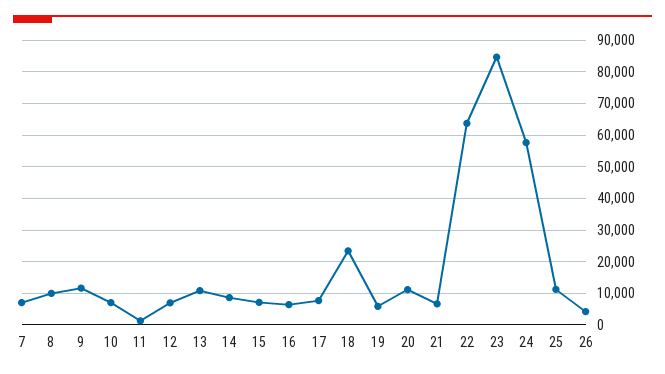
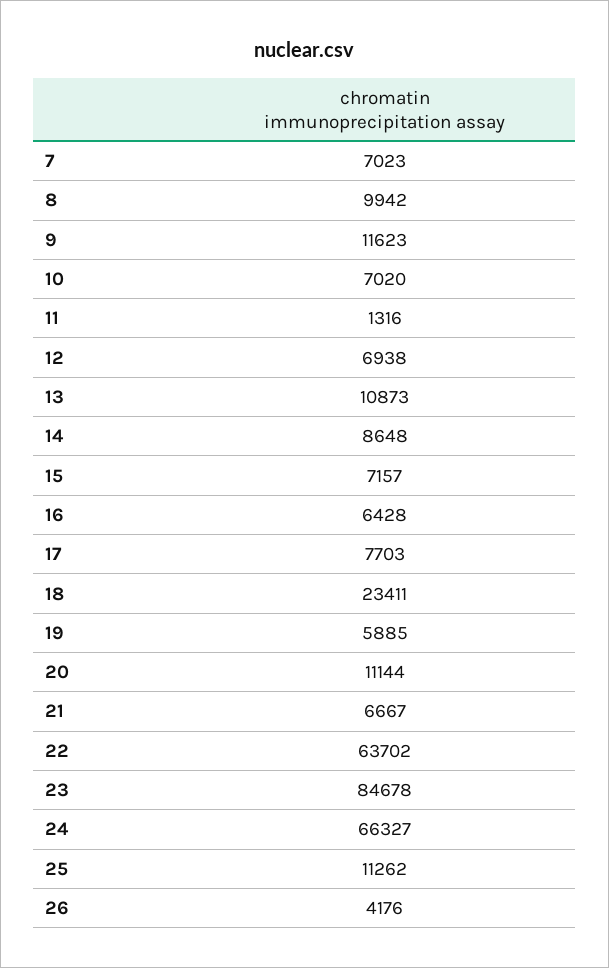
  {
    "7": 7023,
    "8": 9942,
    "9": 11623,
    "10": 7020,
    "11": 1316,
    "12": 6938,
    "13": 10873,
    "14": 8648,
    "15": 7157,
    "16": 6428,
    "17": 7703,
    "18": 23411,
    "19": 5885,
    "20": 11144,
    "21": 6667,
    "22": 63702,
    "23": 84678,
-   "24": 58000,
+   "24": 66327,
    "25": 11262,
    "26": 4176
  }

